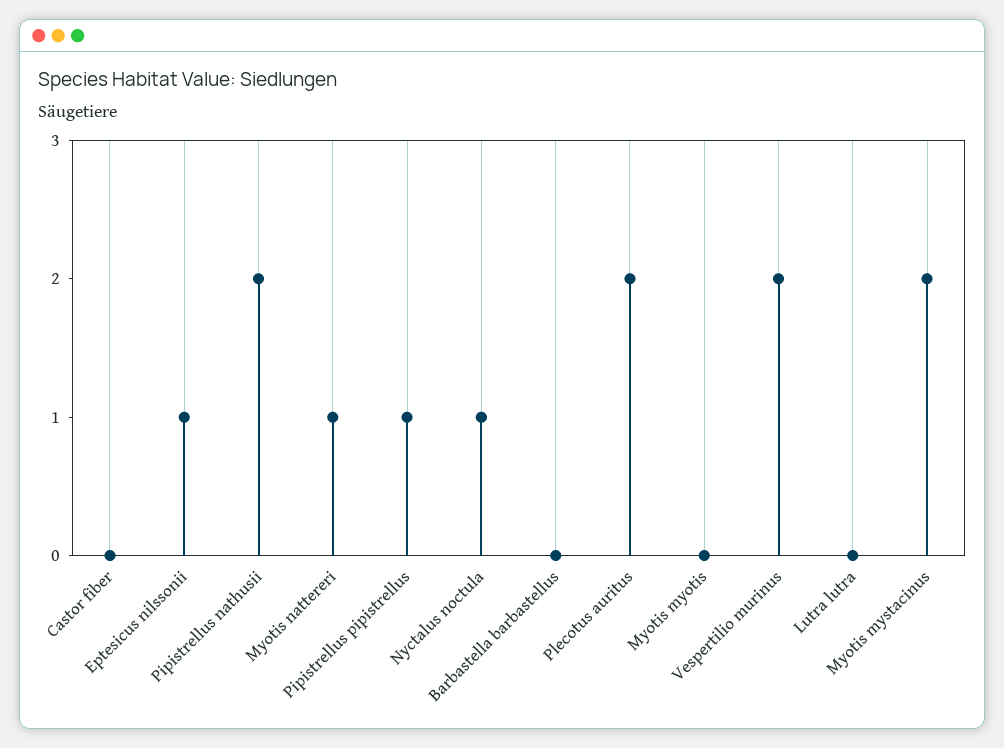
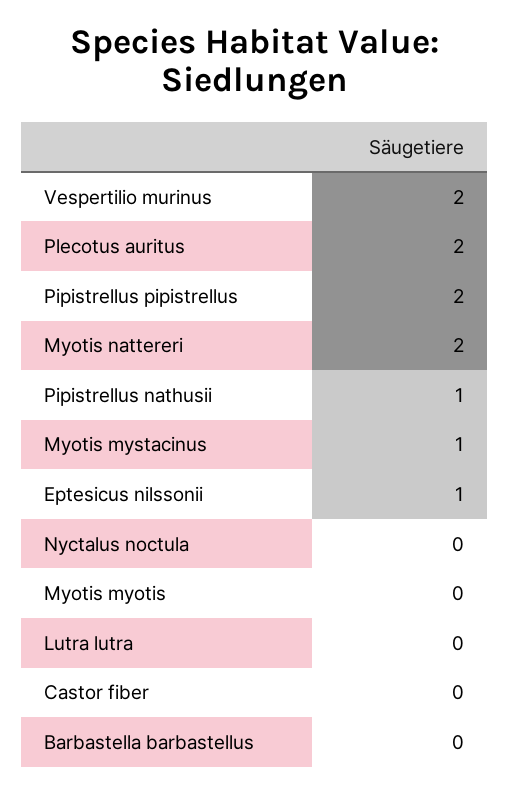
  {
    "Castor fiber": 0,
    "Eptesicus nilssonii": 1,
-   "Pipistrellus nathusii": 2,
+   "Pipistrellus nathusii": 1,
-   "Myotis nattereri": 1,
+   "Myotis nattereri": 2,
-   "Pipistrellus pipistrellus": 1,
+   "Pipistrellus pipistrellus": 2,
-   "Nyctalus noctula": 1,
+   "Nyctalus noctula": 0,
    "Barbastella barbastellus": 0,
    "Plecotus auritus": 2,
    "Myotis myotis": 0,
    "Vespertilio murinus": 2,
    "Lutra lutra": 0,
-   "Myotis mystacinus": 2
+   "Myotis mystacinus": 1
  }

